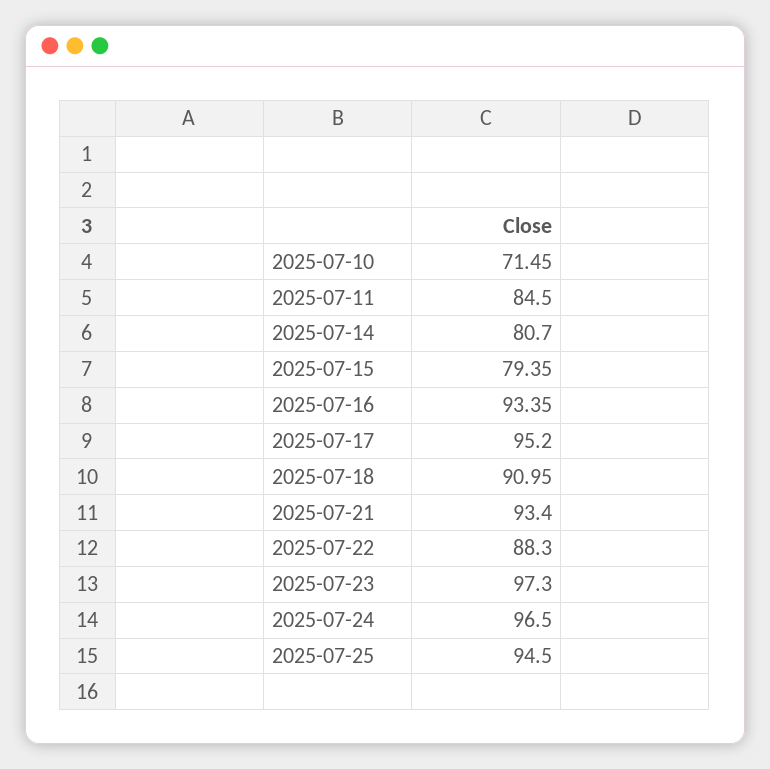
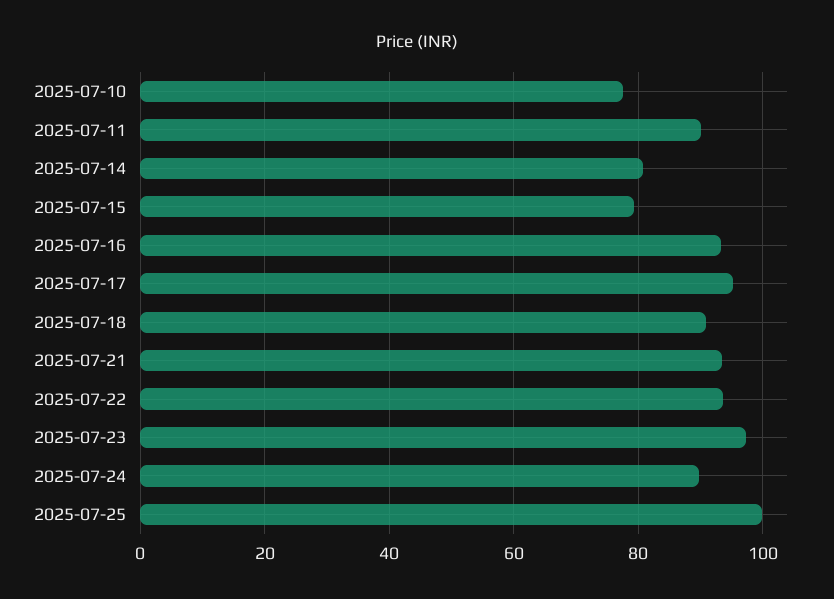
  {
-   "2025-07-10": 71.45,
+   "2025-07-10": 78,
-   "2025-07-11": 84.5,
+   "2025-07-11": 90,
    "2025-07-14": 80.7,
    "2025-07-15": 79.35,
    "2025-07-16": 93.35,
    "2025-07-17": 95.2,
    "2025-07-18": 90.95,
    "2025-07-21": 93.4,
-   "2025-07-22": 88.3,
+   "2025-07-22": 94,
    "2025-07-23": 97.3,
-   "2025-07-24": 96.5,
+   "2025-07-24": 90,
-   "2025-07-25": 94.5
+   "2025-07-25": 100
  }

